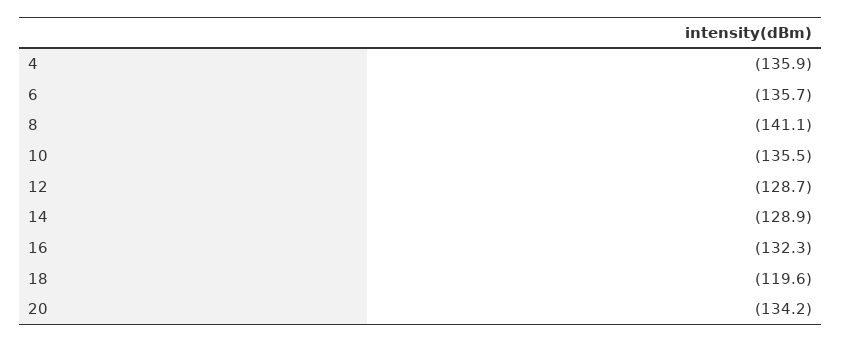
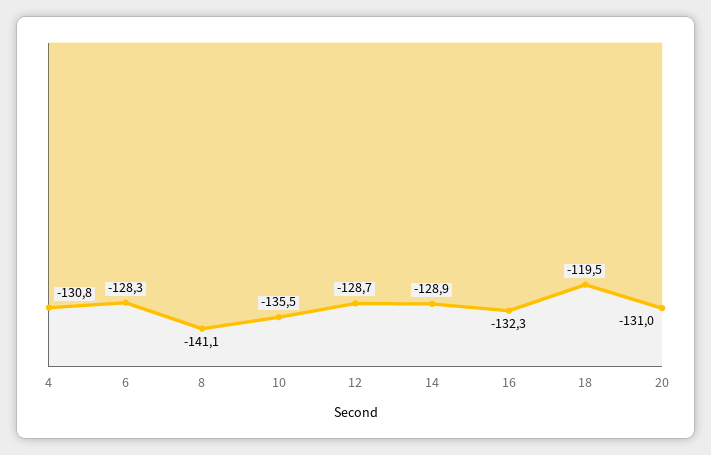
  {
-   "4": -135.9,
+   "4": -130.8,
-   "6": -135.7,
+   "6": -128.3,
    "8": -141.1,
    "10": -135.5,
    "12": -128.7,
    "14": -128.9,
    "16": -132.3,
-   "18": -119.6,
+   "18": -119.5,
-   "20": -134.2
+   "20": -131
  }

